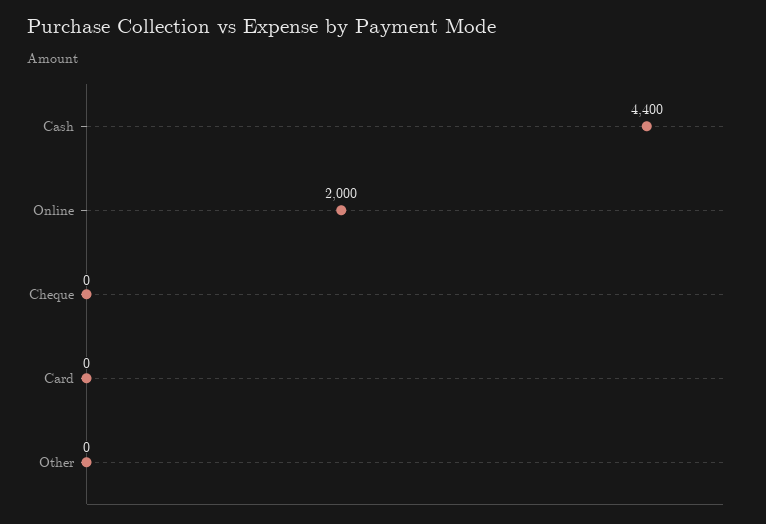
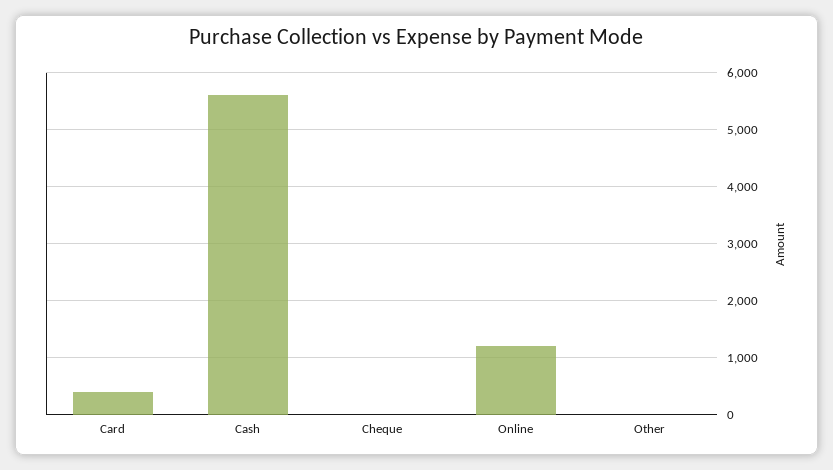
  {
-   "Cash": 4400,
+   "Cash": 5600,
-   "Online": 2000,
+   "Online": 1200,
    "Cheque": 0,
-   "Card": 0,
+   "Card": 400,
    "Other": 0
  }

